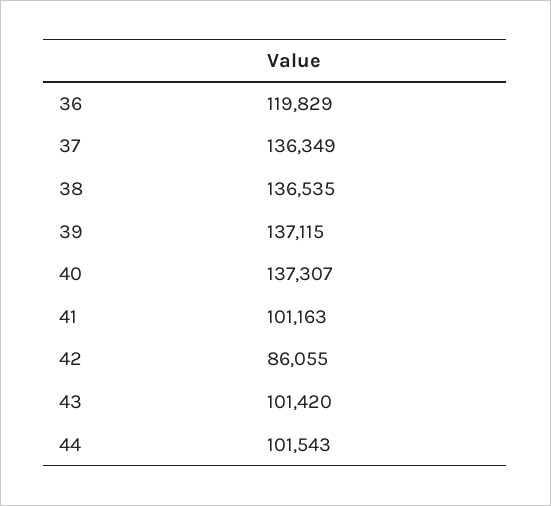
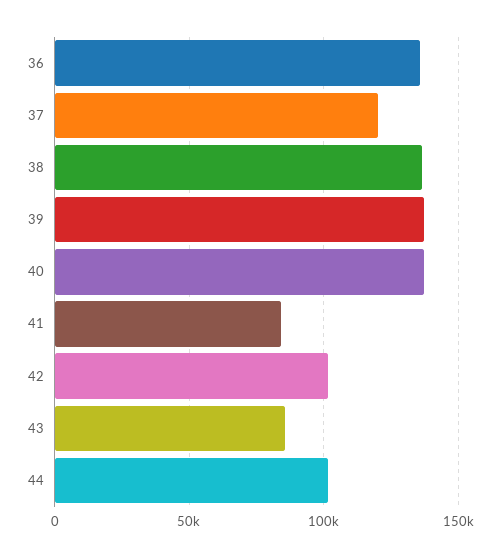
  {
-   "36": 119829,
+   "36": 135000,
-   "37": 136349,
+   "37": 120000,
    "38": 136535,
    "39": 137115,
    "40": 137307,
-   "41": 101163,
+   "41": 85000,
-   "42": 86055,
+   "42": 100000,
-   "43": 101420,
+   "43": 85000,
    "44": 101543
  }

